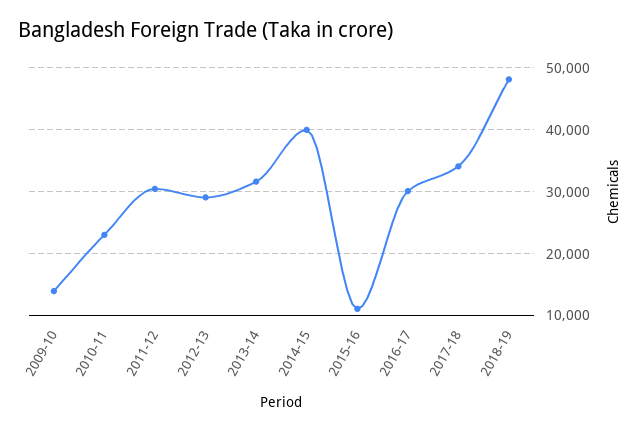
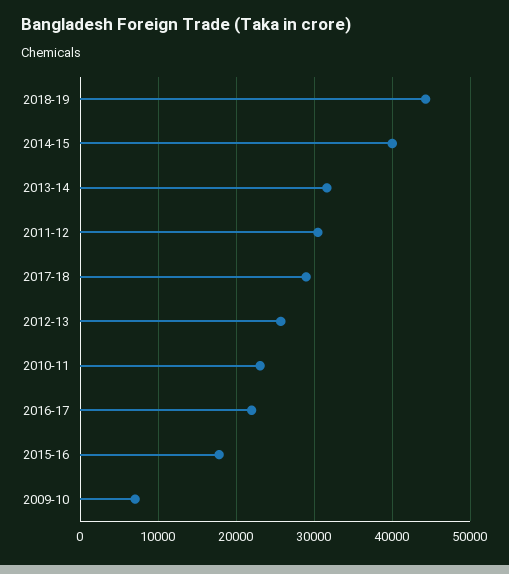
  {
-   "2009-10": 14000,
+   "2009-10": 7000,
    "2010-11": 23000,
    "2011-12": 30000,
-   "2012-13": 29000,
+   "2012-13": 26000,
    "2013-14": 32000,
    "2014-15": 40000,
-   "2015-16": 11000,
+   "2015-16": 18000,
-   "2016-17": 30000,
+   "2016-17": 22000,
-   "2017-18": 34000,
+   "2017-18": 29000,
-   "2018-19": 48000
+   "2018-19": 44000
  }

